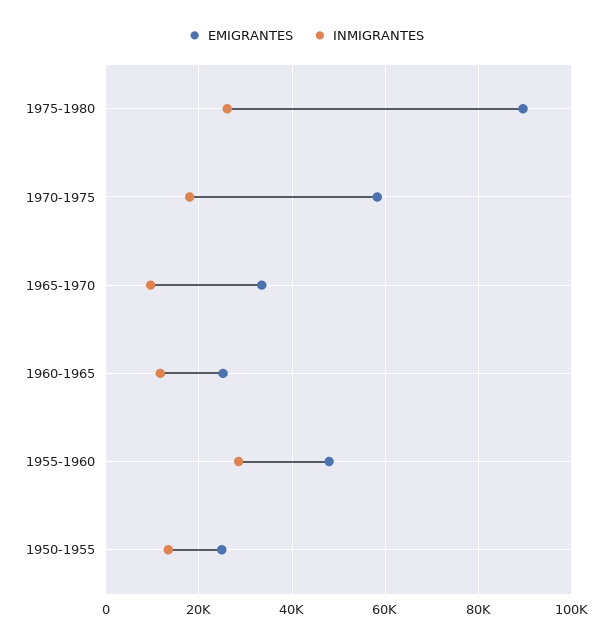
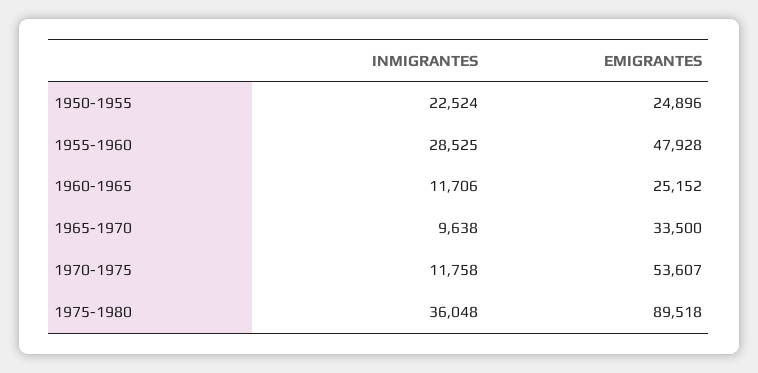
  {
    "EMIGRANTES": {
      "1975-1980": 89518,
-     "1970-1975": 58000,
+     "1970-1975": 53607,
      "1965-1970": 33500,
      "1960-1965": 25152,
      "1955-1960": 47928,
      "1950-1955": 24896
    },
    "INMIGRANTES": {
-     "1975-1980": 26000,
+     "1975-1980": 36048,
-     "1970-1975": 18000,
+     "1970-1975": 11758,
      "1965-1970": 9638,
      "1960-1965": 11706,
      "1955-1960": 28525,
-     "1950-1955": 14000
+     "1950-1955": 22524
    }
  }

